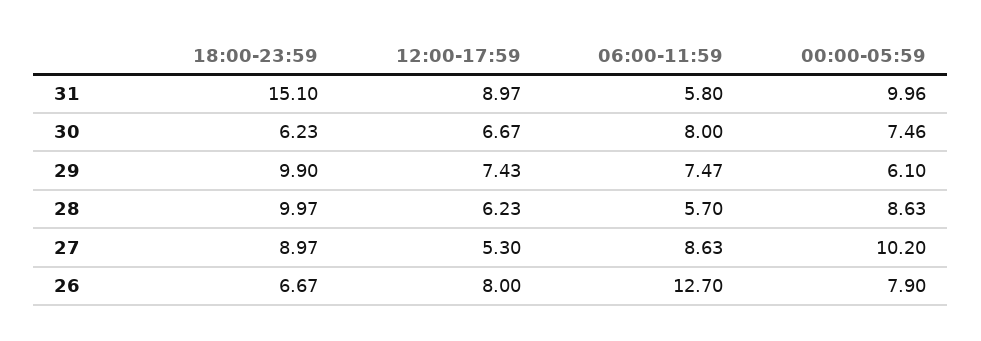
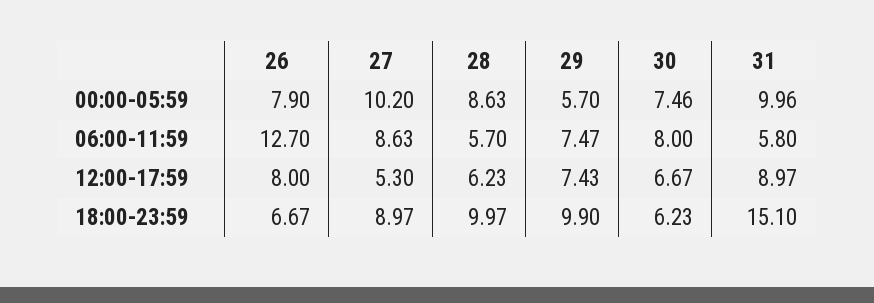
  {
    "18:00-23:59": {
      "31": 15.1,
      "30": 6.23,
      "29": 9.9,
      "28": 9.97,
      "27": 8.97,
      "26": 6.67
    },
    "12:00-17:59": {
      "31": 8.97,
      "30": 6.67,
      "29": 7.43,
      "28": 6.23,
      "27": 5.3,
      "26": 8
    },
    "06:00-11:59": {
      "31": 5.8,
      "30": 8,
      "29": 7.47,
      "28": 5.7,
      "27": 8.63,
      "26": 12.7
    },
    "00:00-05:59": {
      "31": 9.96,
      "30": 7.46,
-     "29": 6.1,
+     "29": 5.7,
      "28": 8.63,
      "27": 10.2,
      "26": 7.9
    }
  }

